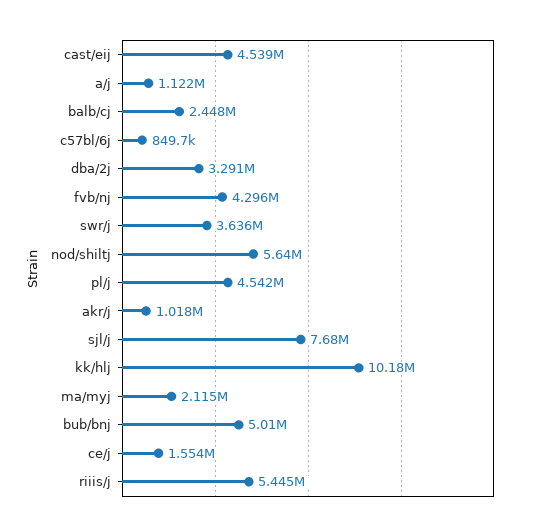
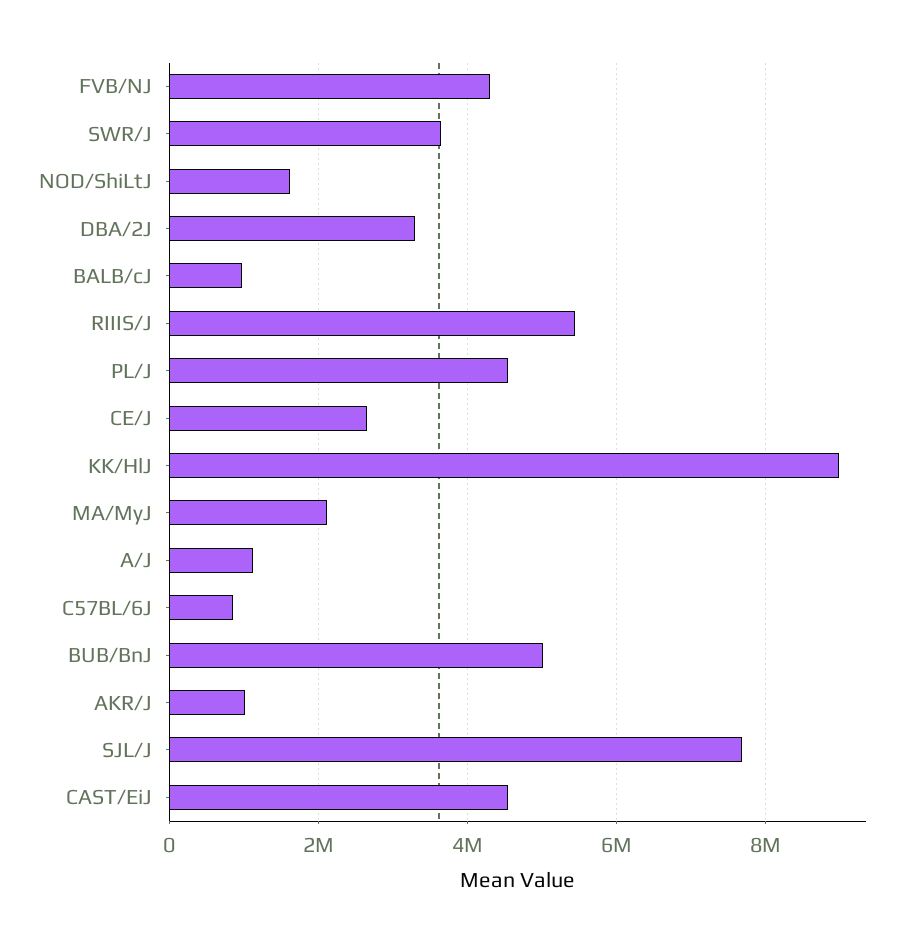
  {
    "cast/eij": 4539000,
    "a/j": 1122000,
-   "balb/cj": 2448000,
+   "balb/cj": 1000000,
    "c57bl/6j": 849700,
    "dba/2j": 3291000,
    "fvb/nj": 4296000,
    "swr/j": 3636000,
-   "nod/shiltj": 5640000,
+   "nod/shiltj": 1600000,
    "pl/j": 4542000,
    "akr/j": 1018000,
    "sjl/j": 7680000,
-   "kk/hlj": 10180000,
+   "kk/hlj": 9000000,
    "ma/myj": 2115000,
    "bub/bnj": 5010000,
-   "ce/j": 1554000,
+   "ce/j": 2600000,
    "riiis/j": 5445000
  }

